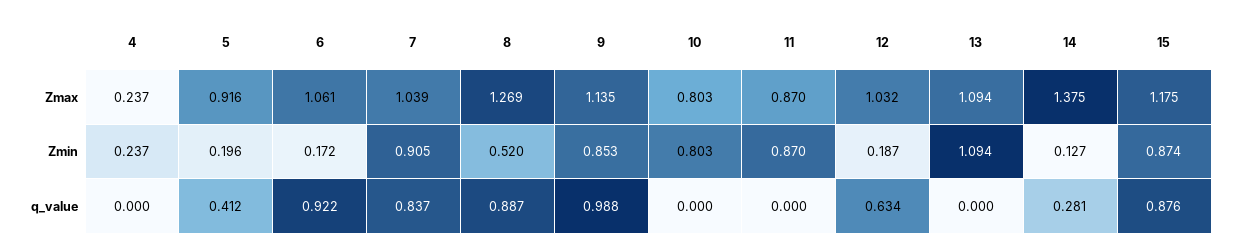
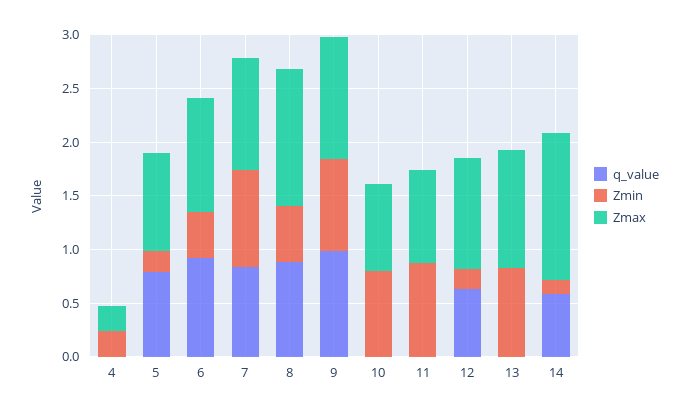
  {
    "Zmax": {
      "4": 0.237,
      "5": 0.916,
      "6": 1.061,
      "7": 1.039,
      "8": 1.269,
      "9": 1.135,
      "10": 0.803,
      "11": 0.87,
      "12": 1.032,
      "13": 1.094,
-     "14": 1.375,
+     "14": 1.375
-     "15": 1.175
    },
    "Zmin": {
      "4": 0.237,
      "5": 0.196,
-     "6": 0.172,
+     "6": 0.4,
      "7": 0.905,
      "8": 0.52,
      "9": 0.853,
      "10": 0.803,
      "11": 0.87,
      "12": 0.187,
-     "13": 1.094,
+     "13": 0.8,
-     "14": 0.127,
+     "14": 0.127
-     "15": 0.874
    },
    "q_value": {
      "4": 0,
-     "5": 0.412,
+     "5": 0.8,
      "6": 0.922,
      "7": 0.837,
      "8": 0.887,
      "9": 0.988,
      "10": 0,
      "11": 0,
      "12": 0.634,
      "13": 0,
-     "14": 0.281,
+     "14": 0.6
-     "15": 0.876
    }
  }

